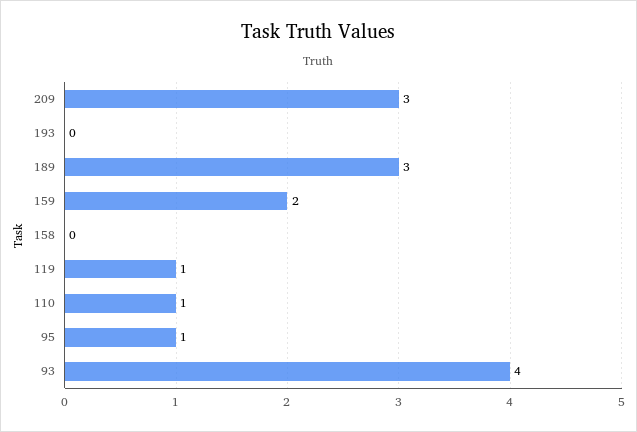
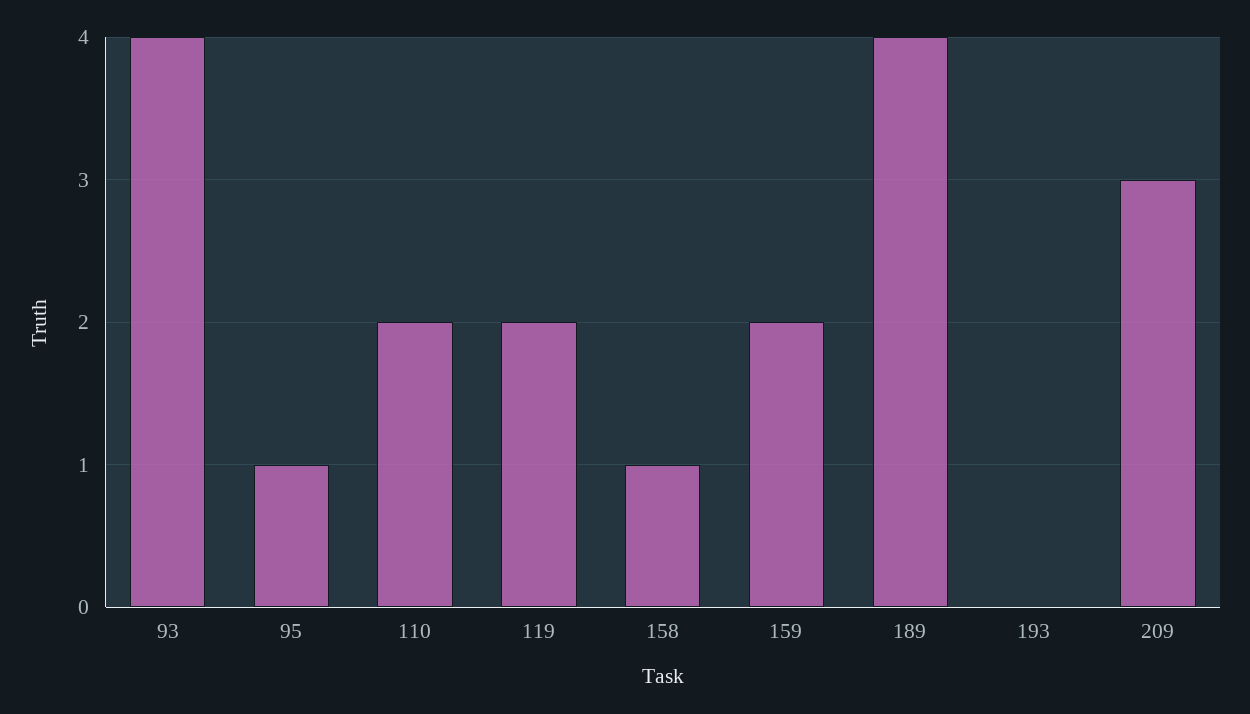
  {
    "209": 3,
    "193": 0,
-   "189": 3,
+   "189": 4,
    "159": 2,
-   "158": 0,
+   "158": 1,
-   "119": 1,
+   "119": 2,
-   "110": 1,
+   "110": 2,
    "95": 1,
    "93": 4
  }

